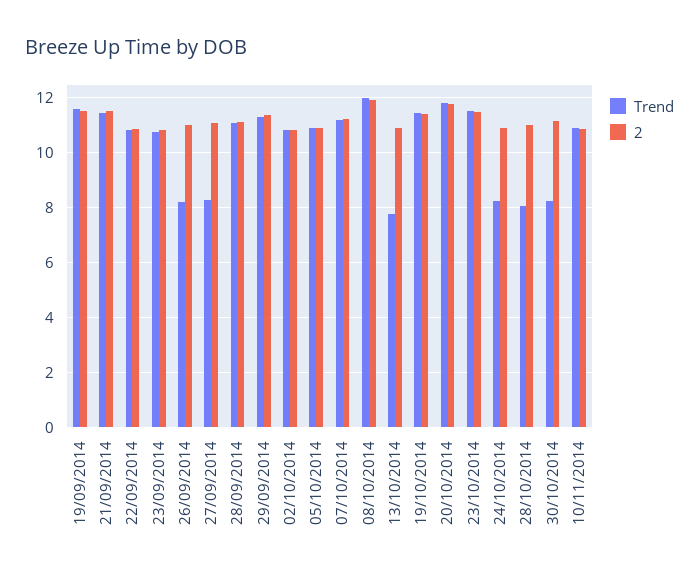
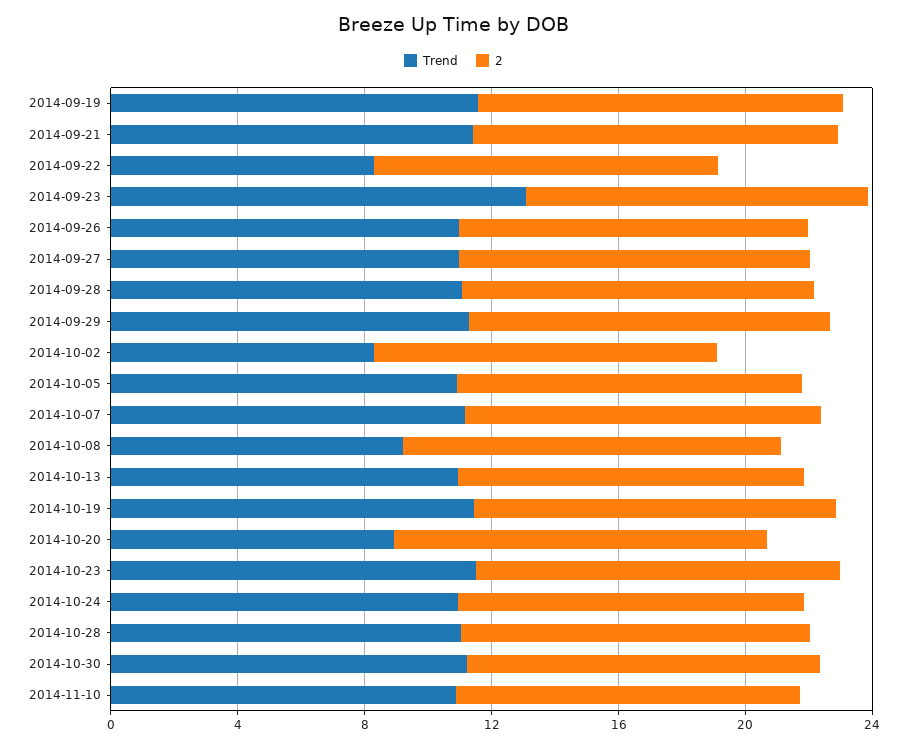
  {
    "Trend": {
      "19/09/2014": 11.5,
      "21/09/2014": 11.5,
-     "22/09/2014": 10.75,
+     "22/09/2014": 8,
-     "23/09/2014": 10.75,
+     "23/09/2014": 13,
-     "26/09/2014": 8.25,
+     "26/09/2014": 11,
-     "27/09/2014": 8.25,
+     "27/09/2014": 11,
      "28/09/2014": 11,
      "29/09/2014": 11.25,
-     "02/10/2014": 10.75,
+     "02/10/2014": 8,
      "05/10/2014": 11,
      "07/10/2014": 11.25,
-     "08/10/2014": 12,
+     "08/10/2014": 9,
-     "13/10/2014": 7.75,
+     "13/10/2014": 11,
      "19/10/2014": 11.5,
-     "20/10/2014": 11.75,
+     "20/10/2014": 9,
      "23/10/2014": 11.5,
-     "24/10/2014": 8.25,
+     "24/10/2014": 11,
-     "28/10/2014": 8,
+     "28/10/2014": 11,
-     "30/10/2014": 8.25,
+     "30/10/2014": 11,
      "10/11/2014": 11
    },
    "2": {
      "19/09/2014": 11.5,
      "21/09/2014": 11.5,
      "22/09/2014": 10.75,
      "23/09/2014": 10.75,
      "26/09/2014": 11,
      "27/09/2014": 11,
      "28/09/2014": 11,
      "29/09/2014": 11.25,
      "02/10/2014": 10.75,
      "05/10/2014": 11,
      "07/10/2014": 11.25,
      "08/10/2014": 12,
      "13/10/2014": 11,
      "19/10/2014": 11.5,
      "20/10/2014": 11.75,
      "23/10/2014": 11.5,
      "24/10/2014": 11,
      "28/10/2014": 11,
      "30/10/2014": 11.25,
      "10/11/2014": 10.75
    }
  }

